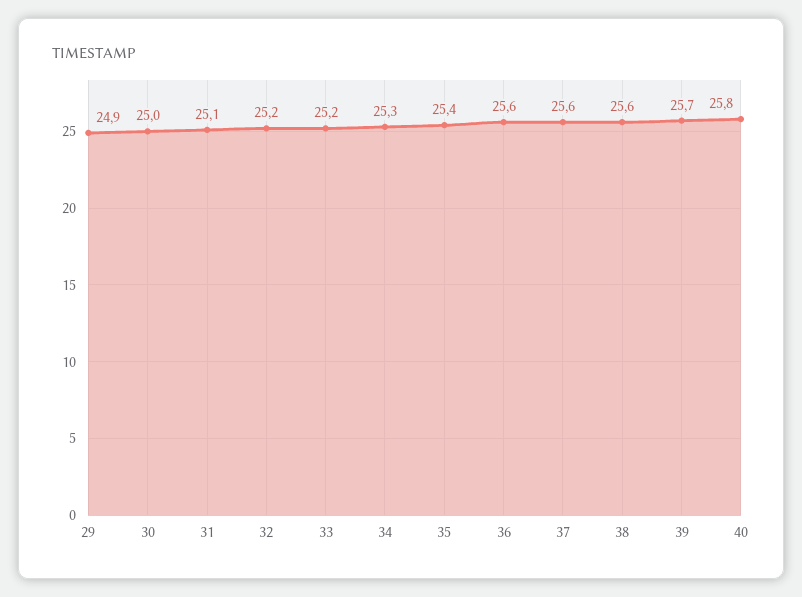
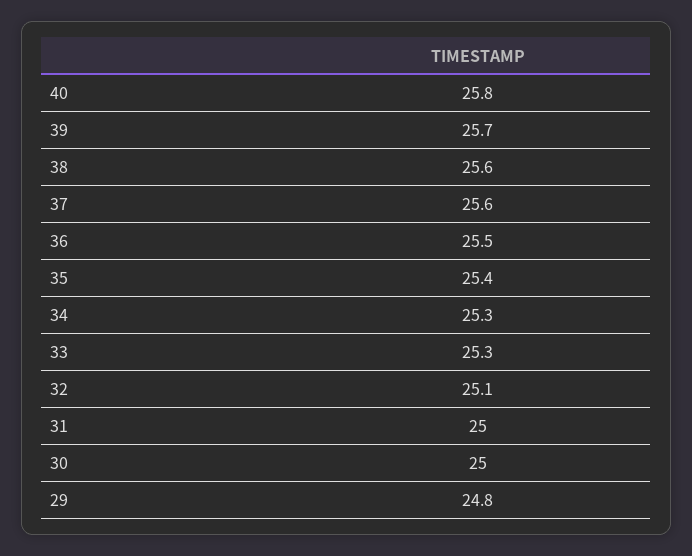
  {
-   "29": 24.9,
+   "29": 24.8,
    "30": 25,
-   "31": 25.1,
+   "31": 25,
-   "32": 25.2,
+   "32": 25.1,
-   "33": 25.2,
+   "33": 25.3,
    "34": 25.3,
    "35": 25.4,
-   "36": 25.6,
+   "36": 25.5,
    "37": 25.6,
    "38": 25.6,
    "39": 25.7,
    "40": 25.8
  }

